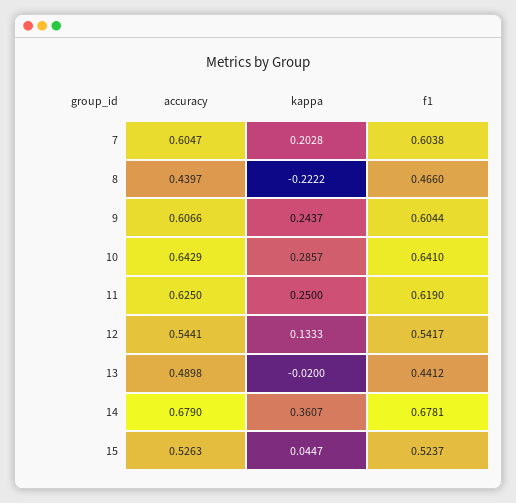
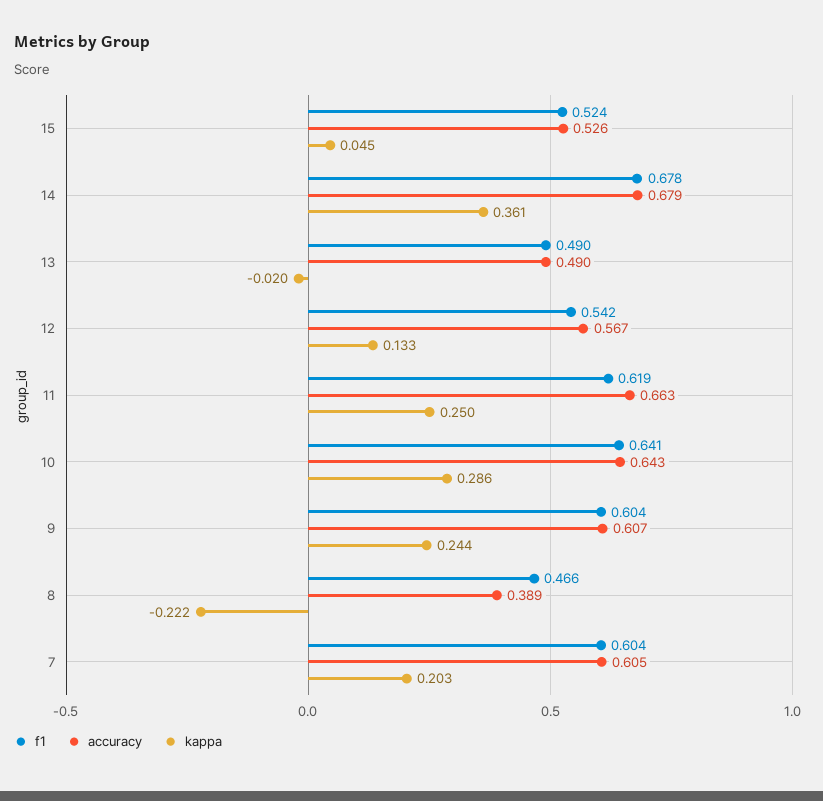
  {
    "accuracy": {
      "7": 0.6047,
-     "8": 0.4397,
+     "8": 0.389,
      "9": 0.6066,
      "10": 0.6429,
-     "11": 0.625,
+     "11": 0.663,
-     "12": 0.5441,
+     "12": 0.567,
      "13": 0.4898,
      "14": 0.679,
      "15": 0.5263
    },
    "kappa": {
      "7": 0.2028,
      "8": -0.2222,
      "9": 0.2437,
      "10": 0.2857,
      "11": 0.25,
      "12": 0.1333,
      "13": -0.02,
      "14": 0.3607,
      "15": 0.0447
    },
    "f1": {
      "7": 0.6038,
      "8": 0.466,
      "9": 0.6044,
      "10": 0.641,
      "11": 0.619,
      "12": 0.5417,
-     "13": 0.4412,
+     "13": 0.49,
      "14": 0.6781,
      "15": 0.5237
    }
  }

